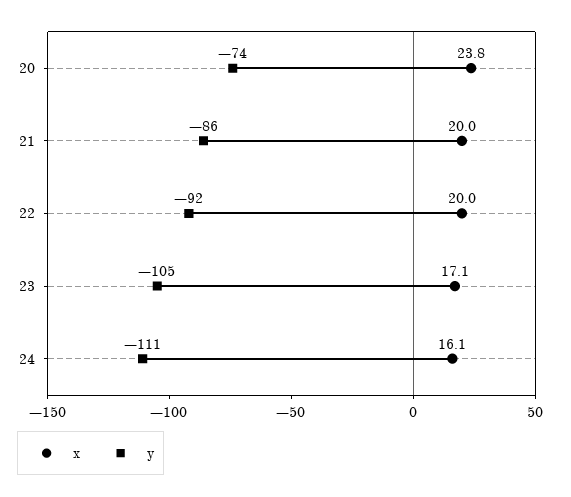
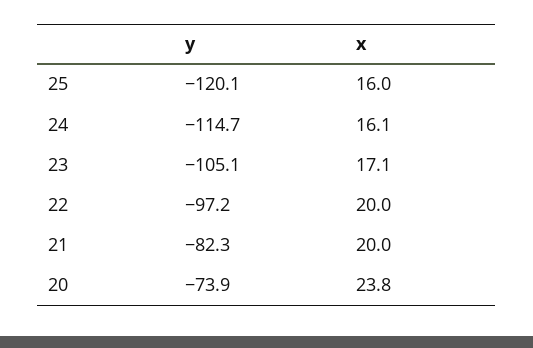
  {
    "x": {
      "20": 23.8,
      "21": 20,
      "22": 20,
      "23": 17.1,
-     "24": 16.1
+     "24": 16.1,
+     "25": 16
    },
    "y": {
      "20": -73.9,
-     "21": -86,
+     "21": -82.3,
-     "22": -92,
+     "22": -97.2,
      "23": -105.1,
-     "24": -111
+     "24": -114.7,
+     "25": -120.1
    }
  }

